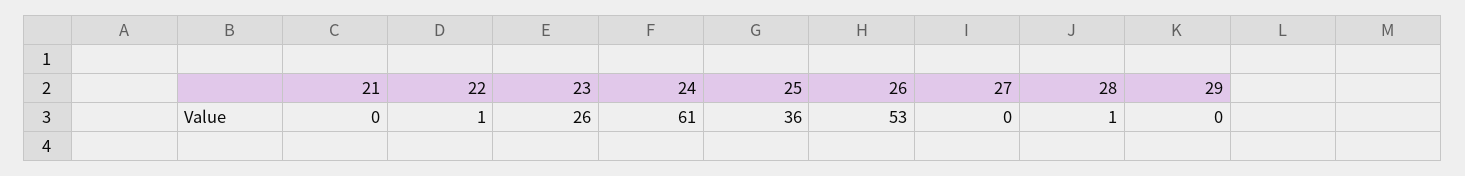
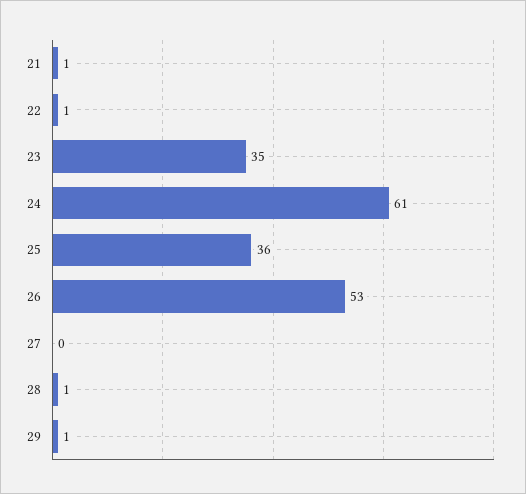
  {
-   "21": 0,
+   "21": 1,
    "22": 1,
-   "23": 26,
+   "23": 35,
    "24": 61,
    "25": 36,
    "26": 53,
    "27": 0,
    "28": 1,
-   "29": 0
+   "29": 1
  }

